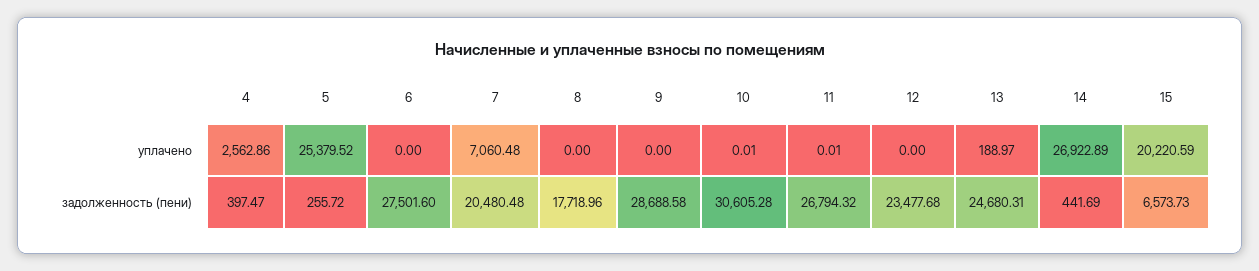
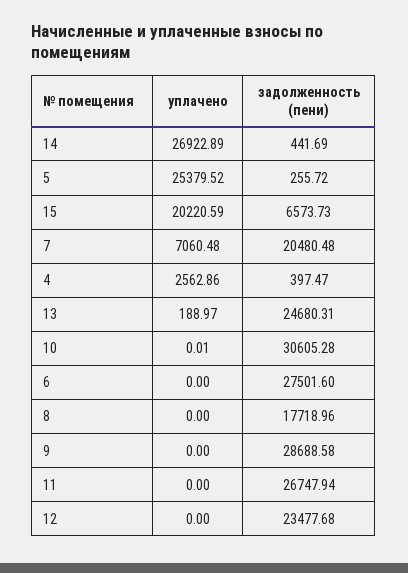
  {
    "4": {
      "уплачено": 2562.86,
      "задолженность (пени)": 397.47
    },
    "5": {
      "уплачено": 25379.52,
      "задолженность (пени)": 255.72
    },
    "6": {
      "уплачено": 0,
      "задолженность (пени)": 27501.6
    },
    "7": {
      "уплачено": 7060.48,
      "задолженность (пени)": 20480.48
    },
    "8": {
      "уплачено": 0,
      "задолженность (пени)": 17718.96
    },
    "9": {
      "уплачено": 0,
      "задолженность (пени)": 28688.58
    },
    "10": {
      "уплачено": 0.01,
      "задолженность (пени)": 30605.28
    },
    "11": {
-     "уплачено": 0.01,
+     "уплачено": 0,
-     "задолженность (пени)": 26794.32
+     "задолженность (пени)": 26747.94
    },
    "12": {
      "уплачено": 0,
      "задолженность (пени)": 23477.68
    },
    "13": {
      "уплачено": 188.97,
      "задолженность (пени)": 24680.31
    },
    "14": {
      "уплачено": 26922.89,
      "задолженность (пени)": 441.69
    },
    "15": {
      "уплачено": 20220.59,
      "задолженность (пени)": 6573.73
    }
  }

